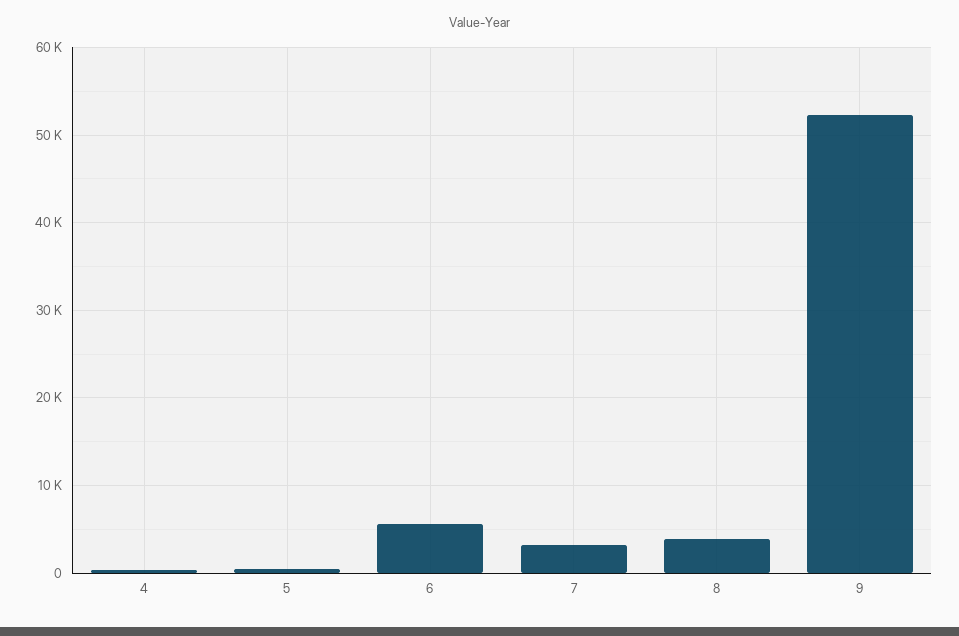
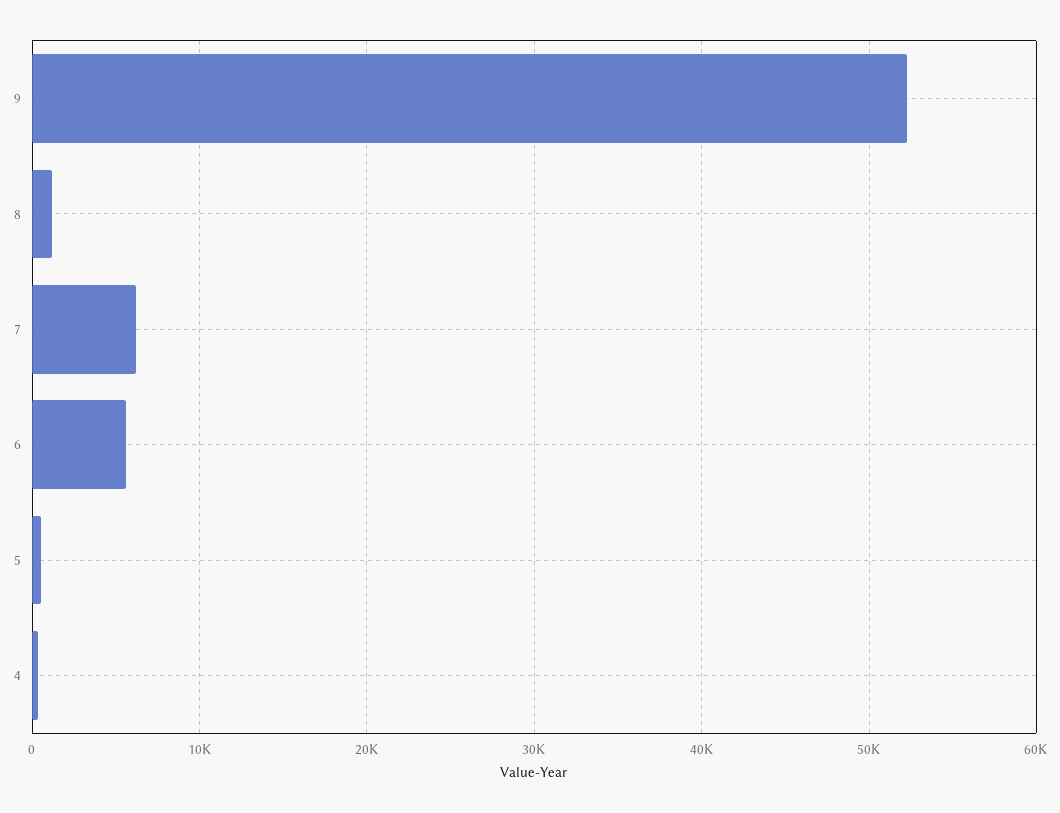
  {
    "4": 0,
    "5": 1000,
    "6": 6000,
-   "7": 3000,
+   "7": 6000,
-   "8": 4000,
+   "8": 1000,
    "9": 52000
  }

